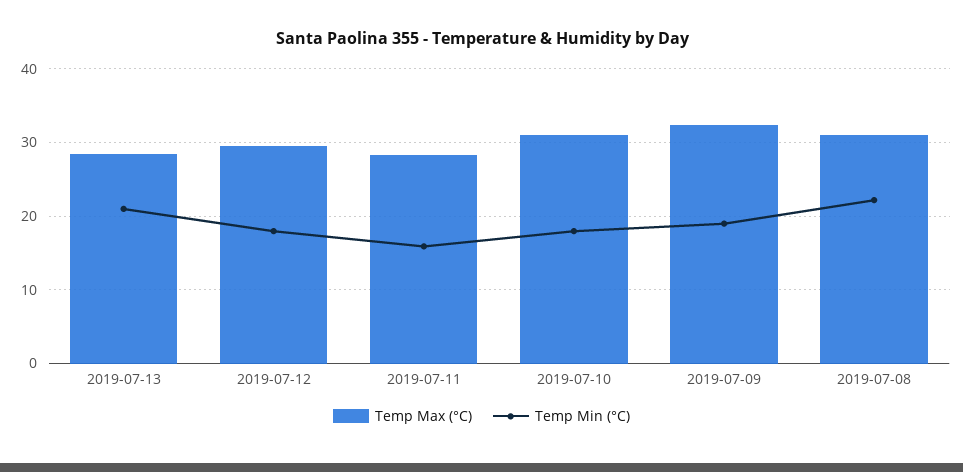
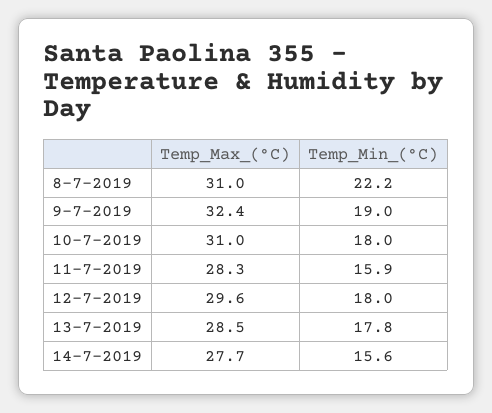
  {
    "Temp Max (°C)": {
      "2019-07-13": 28.5,
      "2019-07-12": 29.6,
      "2019-07-11": 28.3,
      "2019-07-10": 31,
      "2019-07-09": 32.4,
-     "2019-07-08": 31
+     "2019-07-08": 31,
+     "14-7-2019": 27.7
    },
    "Temp Min (°C)": {
-     "2019-07-13": 21,
+     "2019-07-13": 17.8,
      "2019-07-12": 18,
      "2019-07-11": 15.9,
      "2019-07-10": 18,
      "2019-07-09": 19,
-     "2019-07-08": 22.2
+     "2019-07-08": 22.2,
+     "14-7-2019": 15.6
    }
  }

